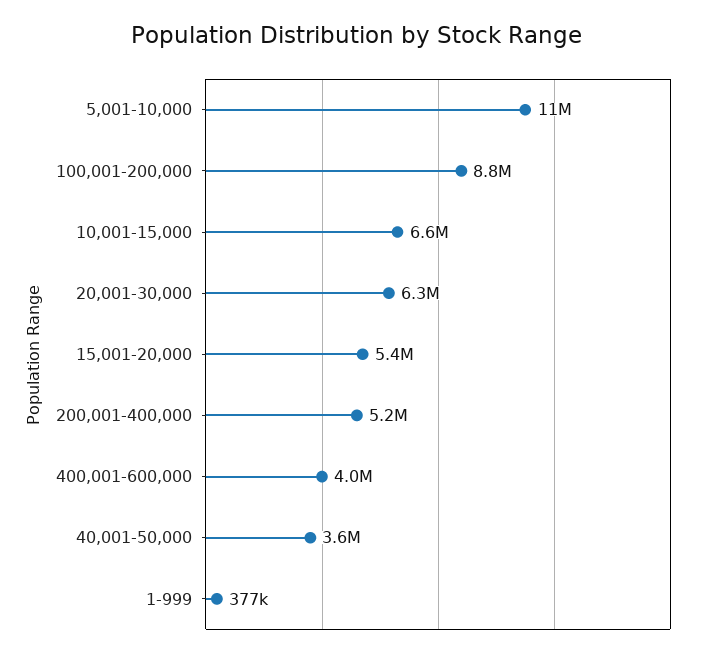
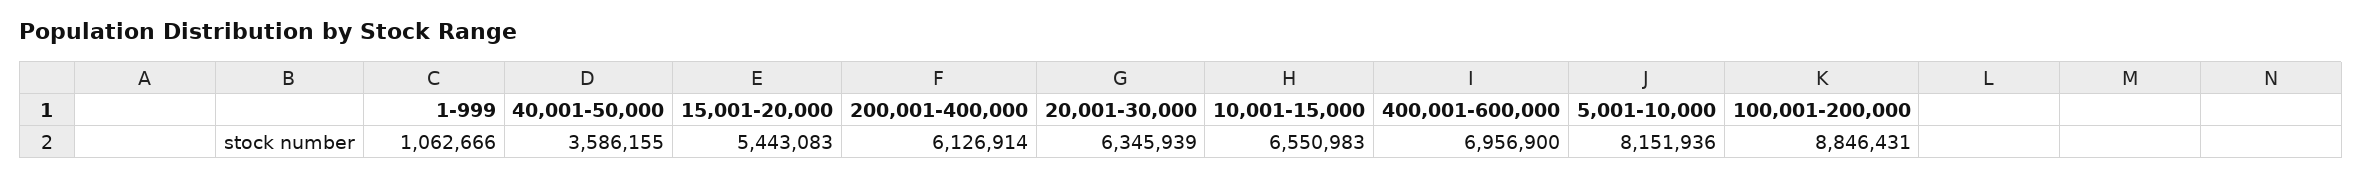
  {
-   "5,001-10,000": 11000000,
+   "5,001-10,000": 8151936,
    "100,001-200,000": 8846431,
    "10,001-15,000": 6550983,
    "20,001-30,000": 6345939,
    "15,001-20,000": 5443083,
-   "200,001-400,000": 5200000,
+   "200,001-400,000": 6126914,
-   "400,001-600,000": 4000000,
+   "400,001-600,000": 6956900,
    "40,001-50,000": 3586155,
-   "1-999": 377000
+   "1-999": 1062666
  }

